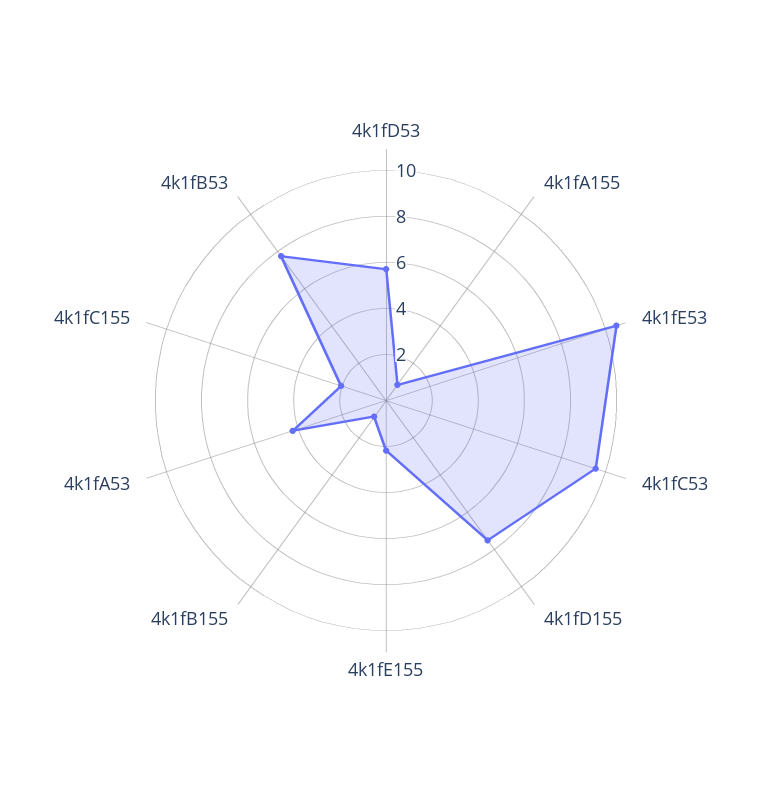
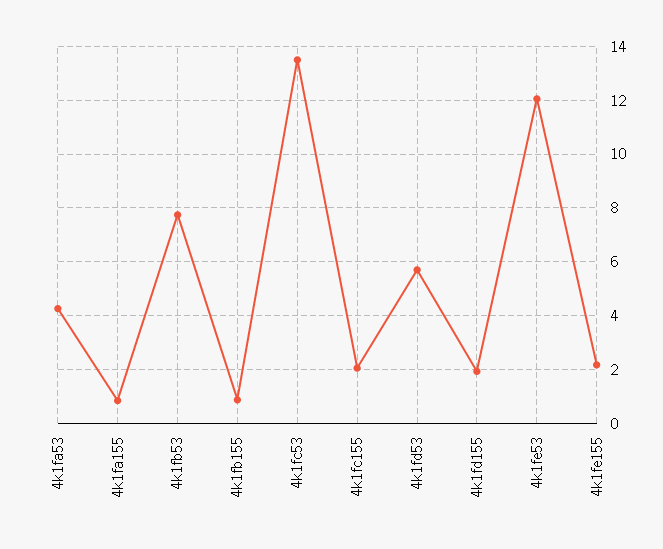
  {
    "4k1fD53": 5.75,
    "4k1fA155": 0.75,
-   "4k1fE53": 10.5,
+   "4k1fE53": 12,
-   "4k1fC53": 9.5,
+   "4k1fC53": 13.5,
-   "4k1fD155": 7.5,
+   "4k1fD155": 2,
    "4k1fE155": 2.25,
    "4k1fB155": 0.75,
    "4k1fA53": 4.25,
    "4k1fC155": 2,
    "4k1fB53": 7.75
  }

